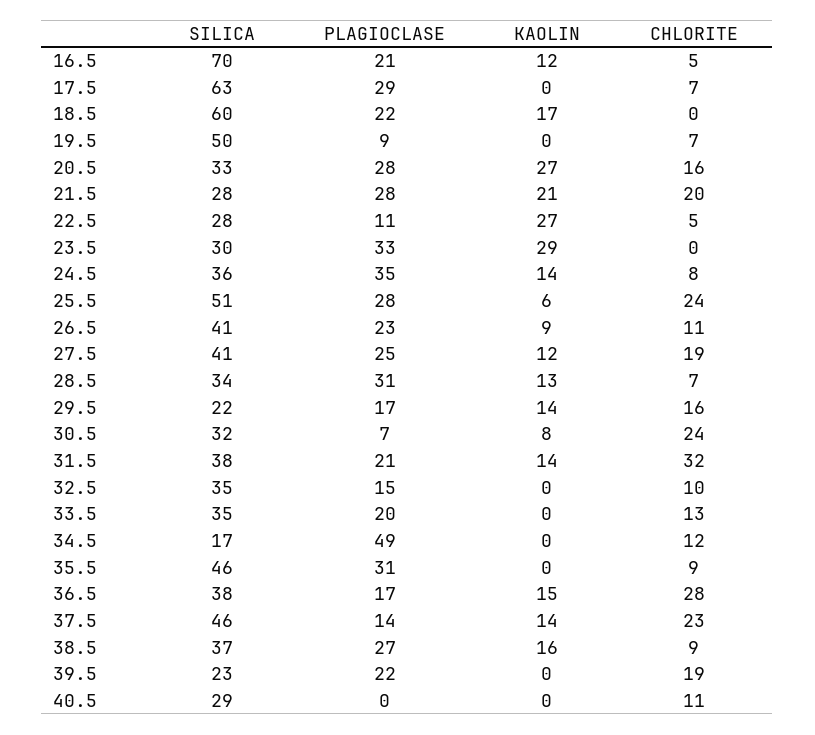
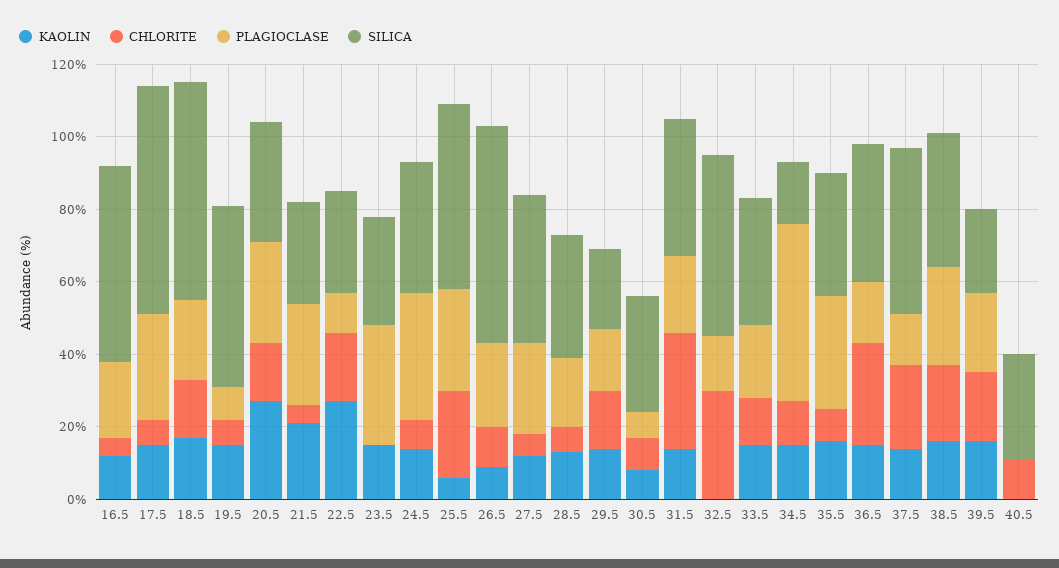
  {
    "SILICA": {
-     "16.5": 70,
+     "16.5": 55,
      "17.5": 63,
      "18.5": 60,
      "19.5": 50,
      "20.5": 33,
      "21.5": 28,
      "22.5": 28,
      "23.5": 30,
      "24.5": 36,
      "25.5": 51,
-     "26.5": 41,
+     "26.5": 60,
      "27.5": 41,
      "28.5": 34,
      "29.5": 22,
      "30.5": 32,
      "31.5": 38,
-     "32.5": 35,
+     "32.5": 50,
      "33.5": 35,
      "34.5": 17,
-     "35.5": 46,
+     "35.5": 35,
      "36.5": 38,
      "37.5": 46,
      "38.5": 37,
      "39.5": 23,
      "40.5": 29
    },
    "PLAGIOCLASE": {
      "16.5": 21,
      "17.5": 29,
      "18.5": 22,
      "19.5": 9,
      "20.5": 28,
      "21.5": 28,
      "22.5": 11,
      "23.5": 33,
      "24.5": 35,
      "25.5": 28,
      "26.5": 23,
      "27.5": 25,
-     "28.5": 31,
+     "28.5": 20,
      "29.5": 17,
      "30.5": 7,
      "31.5": 21,
      "32.5": 15,
      "33.5": 20,
      "34.5": 49,
      "35.5": 31,
      "36.5": 17,
      "37.5": 14,
      "38.5": 27,
      "39.5": 22,
      "40.5": 0
    },
    "KAOLIN": {
      "16.5": 12,
-     "17.5": 0,
+     "17.5": 15,
      "18.5": 17,
-     "19.5": 0,
+     "19.5": 15,
      "20.5": 27,
      "21.5": 21,
      "22.5": 27,
-     "23.5": 29,
+     "23.5": 15,
      "24.5": 14,
      "25.5": 6,
      "26.5": 9,
      "27.5": 12,
      "28.5": 13,
      "29.5": 14,
      "30.5": 8,
      "31.5": 14,
      "32.5": 0,
-     "33.5": 0,
+     "33.5": 15,
-     "34.5": 0,
+     "34.5": 15,
-     "35.5": 0,
+     "35.5": 15,
      "36.5": 15,
      "37.5": 14,
      "38.5": 16,
-     "39.5": 0,
+     "39.5": 15,
      "40.5": 0
    },
    "CHLORITE": {
      "16.5": 5,
      "17.5": 7,
-     "18.5": 0,
+     "18.5": 15,
      "19.5": 7,
      "20.5": 16,
-     "21.5": 20,
+     "21.5": 5,
-     "22.5": 5,
+     "22.5": 20,
      "23.5": 0,
      "24.5": 8,
      "25.5": 24,
      "26.5": 11,
-     "27.5": 19,
+     "27.5": 5,
      "28.5": 7,
      "29.5": 16,
-     "30.5": 24,
+     "30.5": 10,
      "31.5": 32,
-     "32.5": 10,
+     "32.5": 30,
      "33.5": 13,
      "34.5": 12,
      "35.5": 9,
      "36.5": 28,
      "37.5": 23,
-     "38.5": 9,
+     "38.5": 20,
      "39.5": 19,
      "40.5": 11
    }
  }

